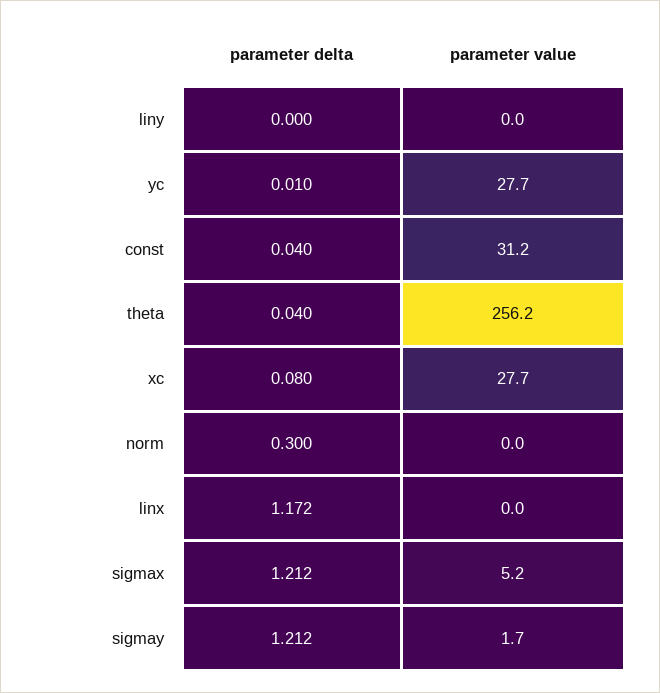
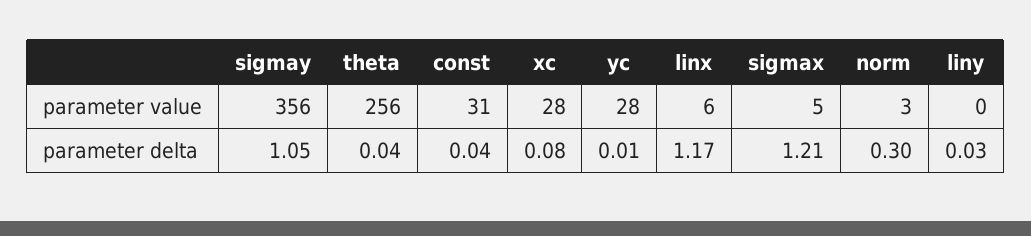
  {
    "parameter delta": {
-     "liny": 0,
+     "liny": 0.03,
      "yc": 0.01,
      "const": 0.04,
      "theta": 0.04,
      "xc": 0.08,
      "norm": 0.3,
      "linx": 1.172,
      "sigmax": 1.212,
-     "sigmay": 1.212
+     "sigmay": 1.05
    },
    "parameter value": {
      "liny": 0,
      "yc": 27.7,
      "const": 31.2,
      "theta": 256.2,
      "xc": 27.7,
-     "norm": 0,
+     "norm": 3,
-     "linx": 0,
+     "linx": 6,
      "sigmax": 5.2,
-     "sigmay": 1.7
+     "sigmay": 356
    }
  }

